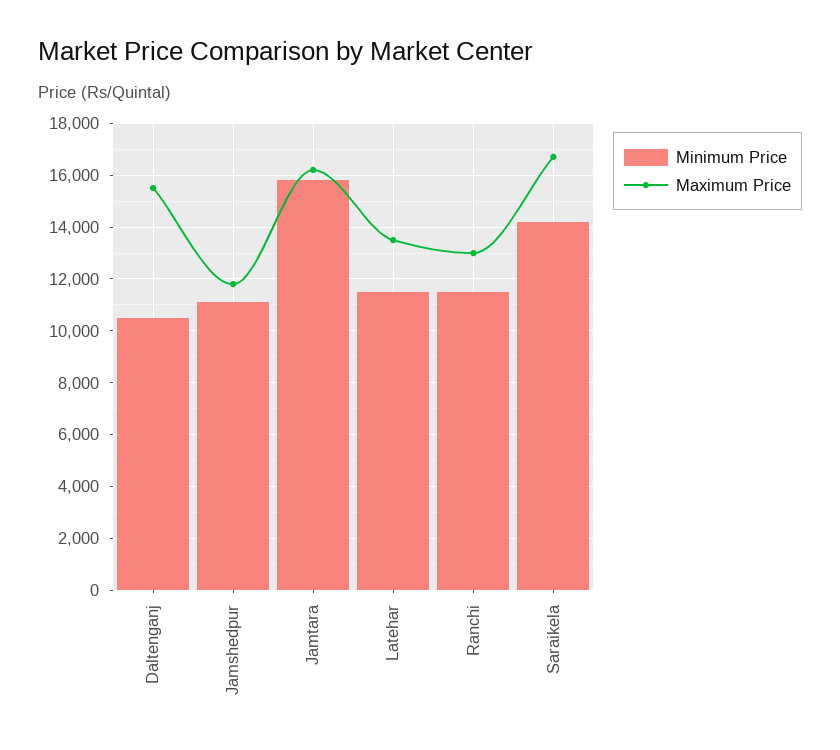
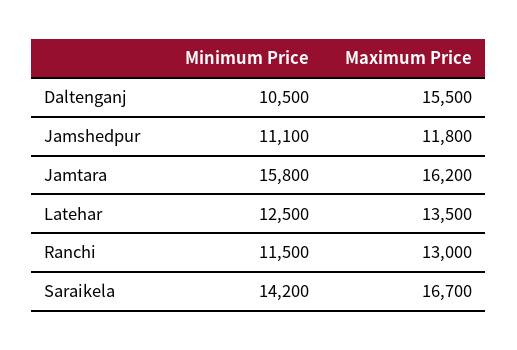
  {
    "Minimum Price": {
      "Daltenganj": 10500,
      "Jamshedpur": 11100,
      "Jamtara": 15800,
-     "Latehar": 11500,
+     "Latehar": 12500,
      "Ranchi": 11500,
      "Saraikela": 14200
    },
    "Maximum Price": {
      "Daltenganj": 15500,
      "Jamshedpur": 11800,
      "Jamtara": 16200,
      "Latehar": 13500,
      "Ranchi": 13000,
      "Saraikela": 16700
    }
  }

